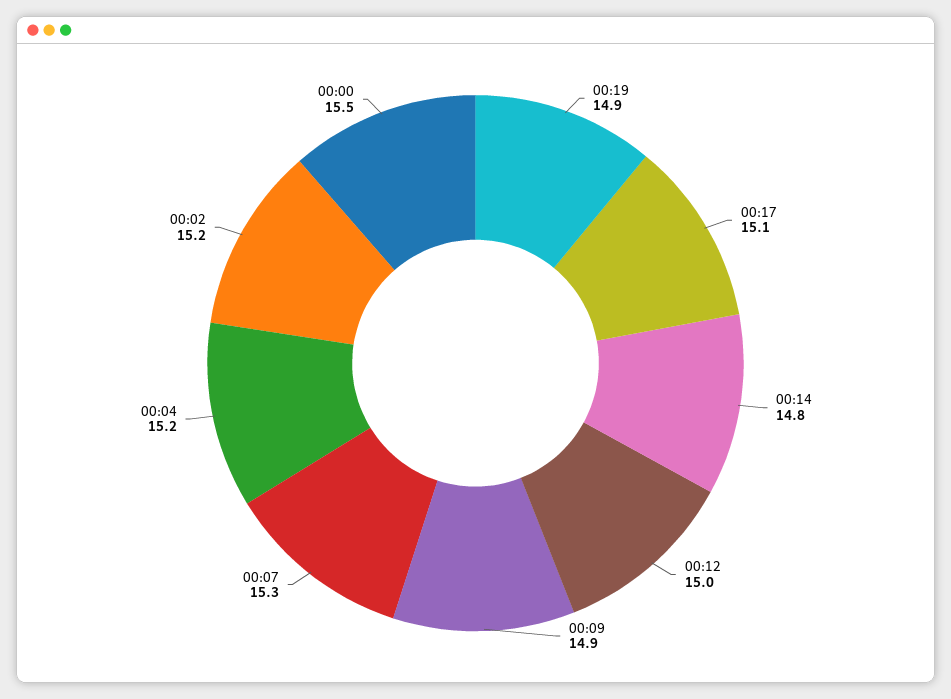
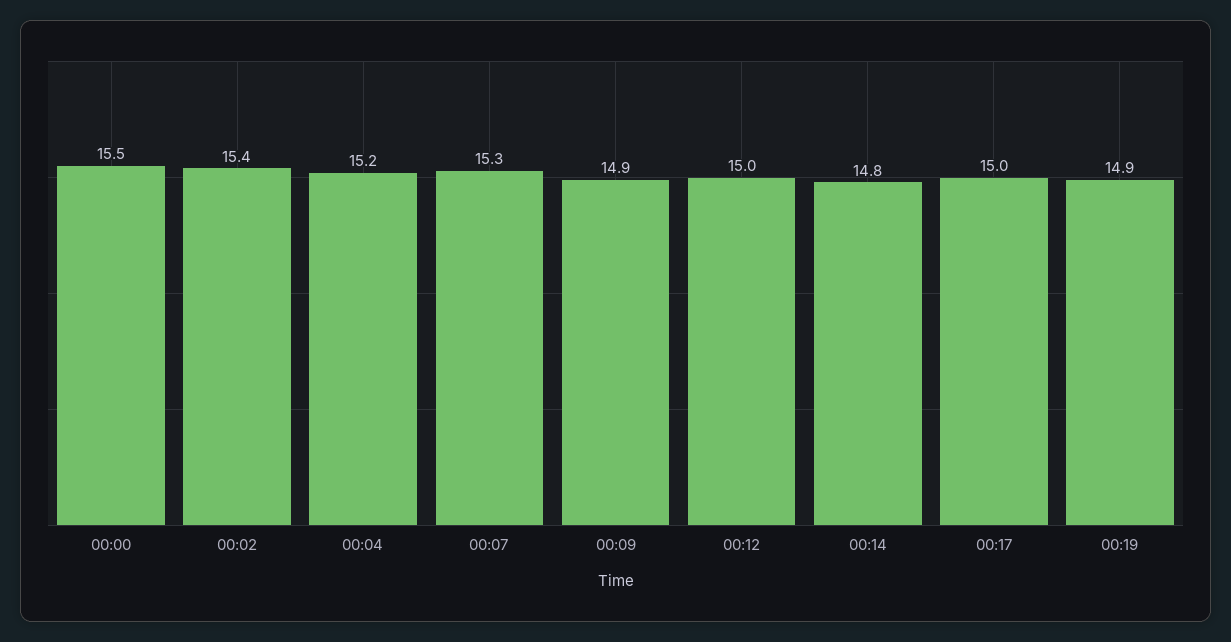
  {
    "00:19": 14.9,
-   "00:17": 15.1,
+   "00:17": 15,
    "00:14": 14.8,
    "00:12": 15,
    "00:09": 14.9,
    "00:07": 15.3,
    "00:04": 15.2,
-   "00:02": 15.2,
+   "00:02": 15.4,
    "00:00": 15.5
  }

